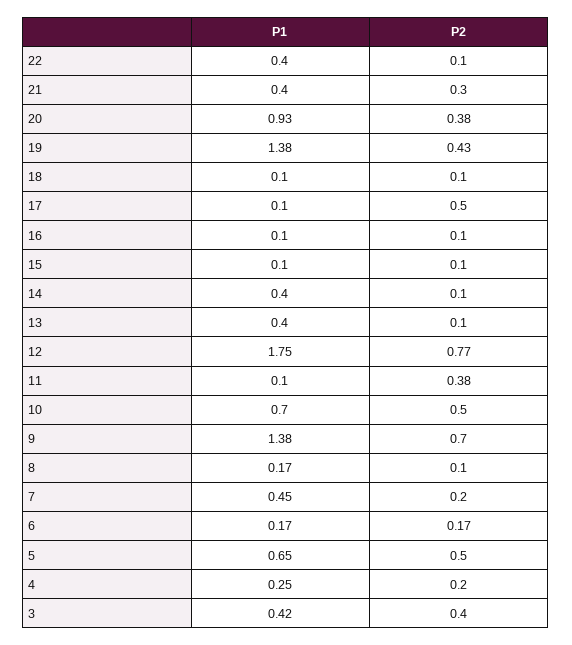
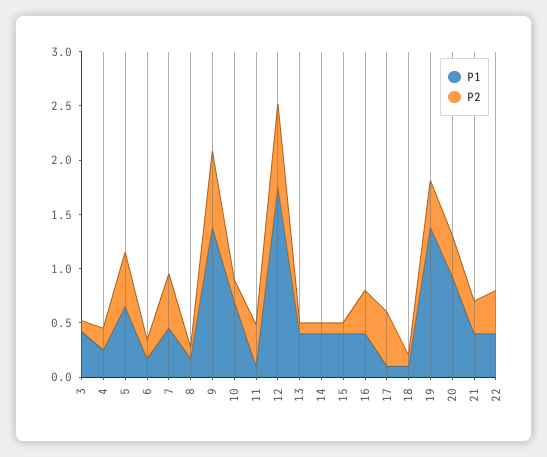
  {
    "P1": {
      "22": 0.4,
      "21": 0.4,
      "20": 0.93,
      "19": 1.38,
      "18": 0.1,
      "17": 0.1,
-     "16": 0.1,
+     "16": 0.4,
-     "15": 0.1,
+     "15": 0.4,
      "14": 0.4,
      "13": 0.4,
      "12": 1.75,
      "11": 0.1,
      "10": 0.7,
      "9": 1.38,
      "8": 0.17,
      "7": 0.45,
      "6": 0.17,
      "5": 0.65,
      "4": 0.25,
      "3": 0.42
    },
    "P2": {
-     "22": 0.1,
+     "22": 0.4,
      "21": 0.3,
      "20": 0.38,
      "19": 0.43,
      "18": 0.1,
      "17": 0.5,
-     "16": 0.1,
+     "16": 0.4,
      "15": 0.1,
      "14": 0.1,
      "13": 0.1,
      "12": 0.77,
      "11": 0.38,
-     "10": 0.5,
+     "10": 0.2,
      "9": 0.7,
      "8": 0.1,
-     "7": 0.2,
+     "7": 0.5,
      "6": 0.17,
      "5": 0.5,
      "4": 0.2,
-     "3": 0.4
+     "3": 0.1
    }
  }

